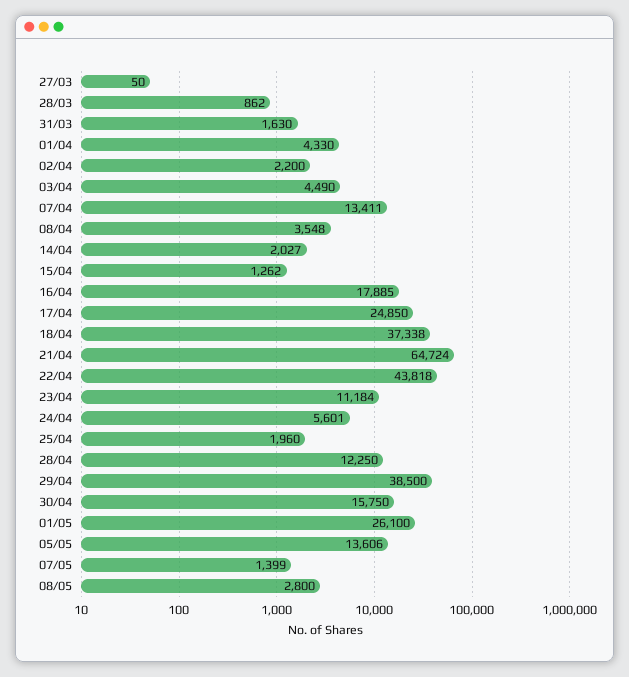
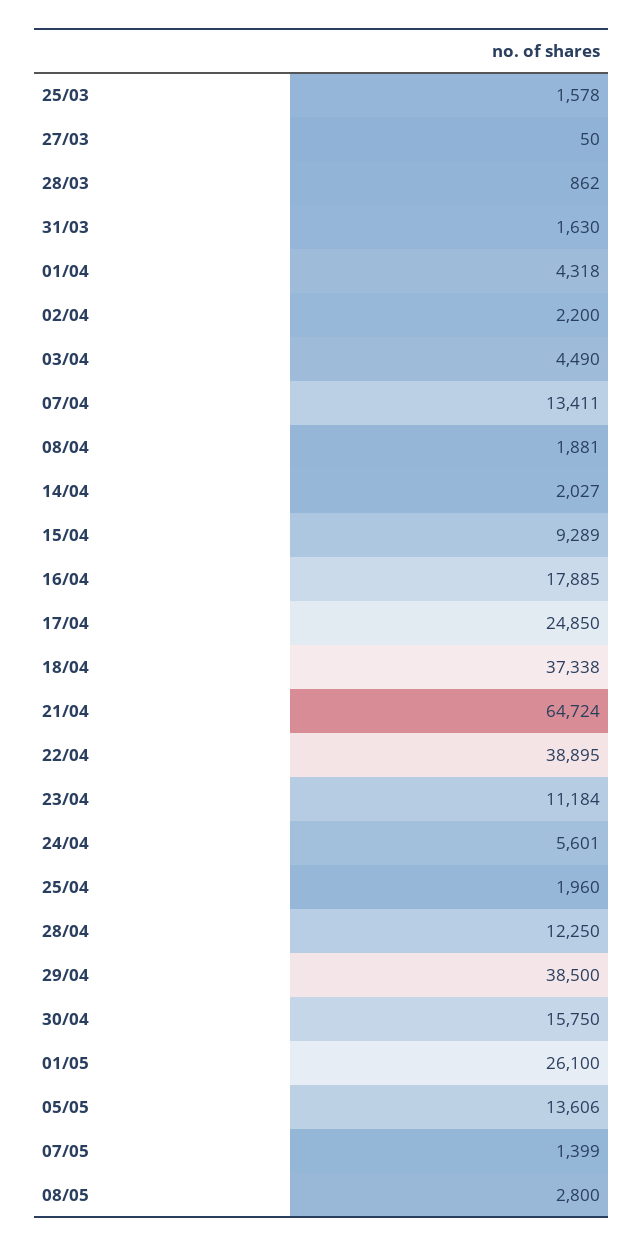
  {
    "27/03": 50,
    "28/03": 862,
    "31/03": 1630,
-   "01/04": 4330,
+   "01/04": 4318,
    "02/04": 2200,
    "03/04": 4490,
    "07/04": 13411,
-   "08/04": 3548,
+   "08/04": 1881,
    "14/04": 2027,
-   "15/04": 1262,
+   "15/04": 9289,
    "16/04": 17885,
    "17/04": 24850,
    "18/04": 37338,
    "21/04": 64724,
-   "22/04": 43818,
+   "22/04": 38895,
    "23/04": 11184,
    "24/04": 5601,
    "25/04": 1960,
    "28/04": 12250,
    "29/04": 38500,
    "30/04": 15750,
    "01/05": 26100,
    "05/05": 13606,
    "07/05": 1399,
-   "08/05": 2800
+   "08/05": 2800,
+   "25/03": 1578
  }

